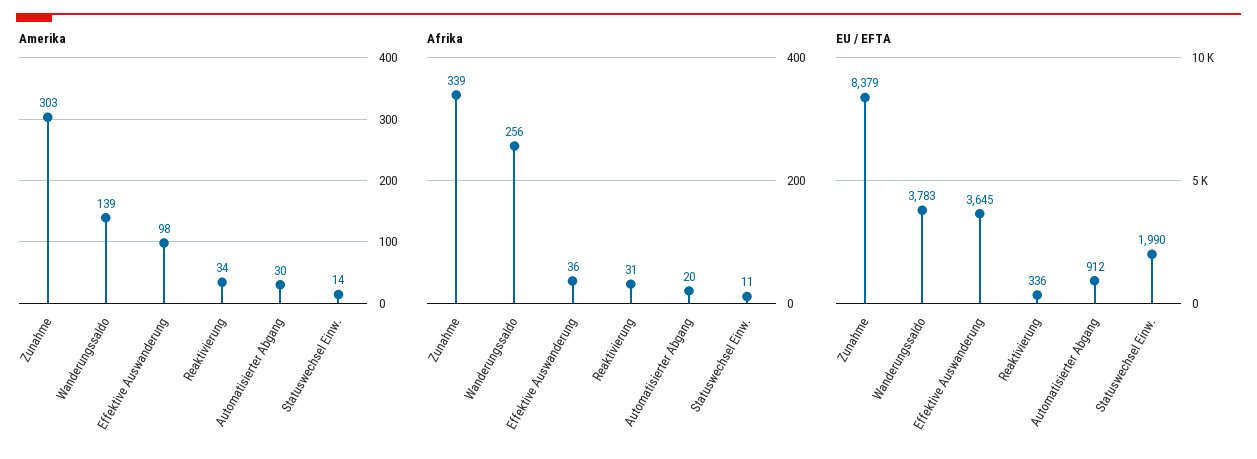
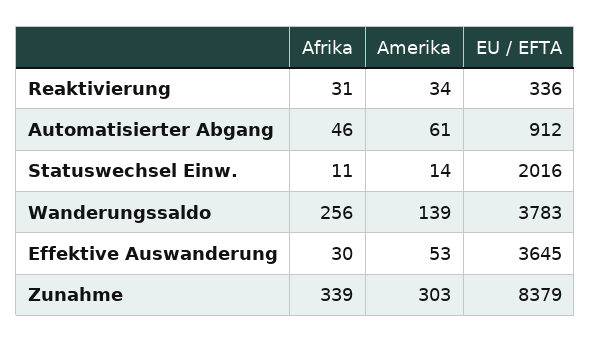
  {
    "Amerika": {
      "Zunahme": 303,
      "Wanderungssaldo": 139,
-     "Effektive Auswanderung": 98,
+     "Effektive Auswanderung": 53,
      "Reaktivierung": 34,
-     "Automatisierter Abgang": 30,
+     "Automatisierter Abgang": 61,
      "Statuswechsel Einw.": 14
    },
    "Afrika": {
      "Zunahme": 339,
      "Wanderungssaldo": 256,
-     "Effektive Auswanderung": 36,
+     "Effektive Auswanderung": 30,
      "Reaktivierung": 31,
-     "Automatisierter Abgang": 20,
+     "Automatisierter Abgang": 46,
      "Statuswechsel Einw.": 11
    },
    "EU / EFTA": {
      "Zunahme": 8379,
      "Wanderungssaldo": 3783,
      "Effektive Auswanderung": 3645,
      "Reaktivierung": 336,
      "Automatisierter Abgang": 912,
-     "Statuswechsel Einw.": 1990
+     "Statuswechsel Einw.": 2016
    }
  }

